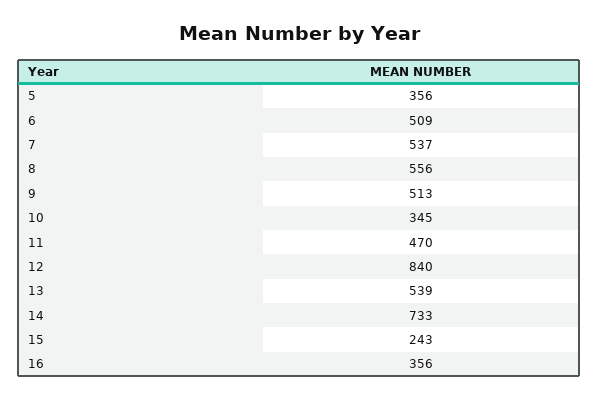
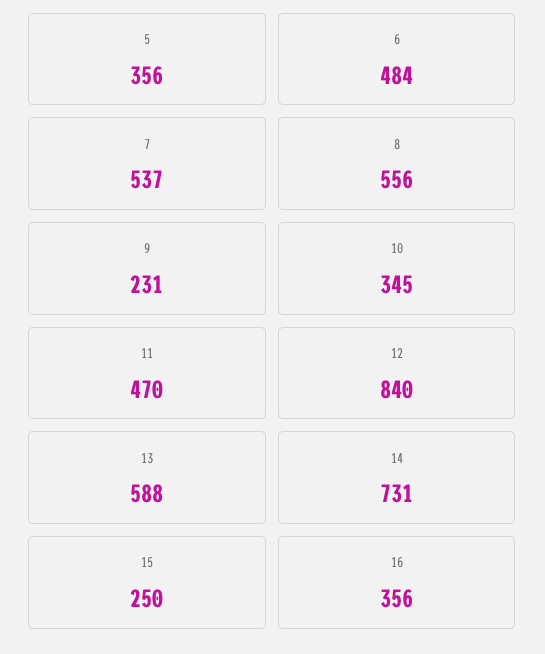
  {
    "5": 356,
-   "6": 509,
+   "6": 484,
    "7": 537,
    "8": 556,
-   "9": 513,
+   "9": 231,
    "10": 345,
    "11": 470,
    "12": 840,
-   "13": 539,
+   "13": 588,
-   "14": 733,
+   "14": 731,
-   "15": 243,
+   "15": 250,
    "16": 356
  }

